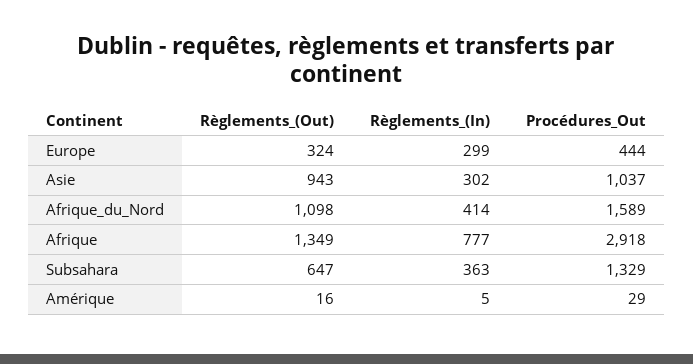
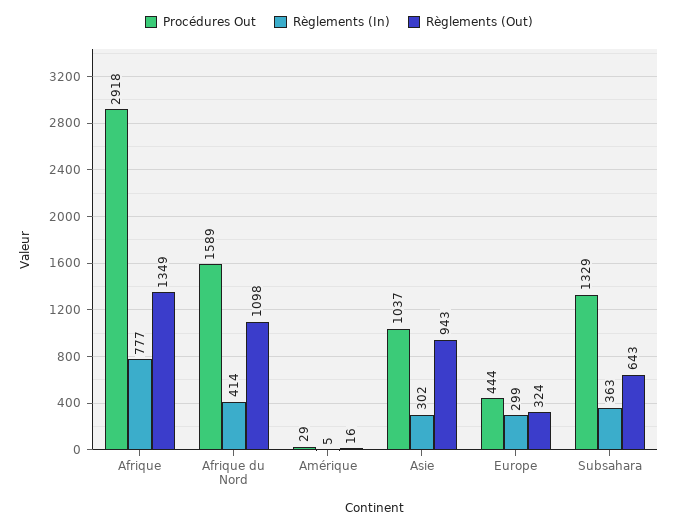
  {
    "Règlements_(Out)": {
      "Europe": 324,
      "Asie": 943,
      "Afrique_du_Nord": 1098,
      "Afrique": 1349,
-     "Subsahara": 647,
+     "Subsahara": 643,
      "Amérique": 16
    },
    "Règlements_(In)": {
      "Europe": 299,
      "Asie": 302,
      "Afrique_du_Nord": 414,
      "Afrique": 777,
      "Subsahara": 363,
      "Amérique": 5
    },
    "Procédures_Out": {
      "Europe": 444,
      "Asie": 1037,
      "Afrique_du_Nord": 1589,
      "Afrique": 2918,
      "Subsahara": 1329,
      "Amérique": 29
    }
  }

